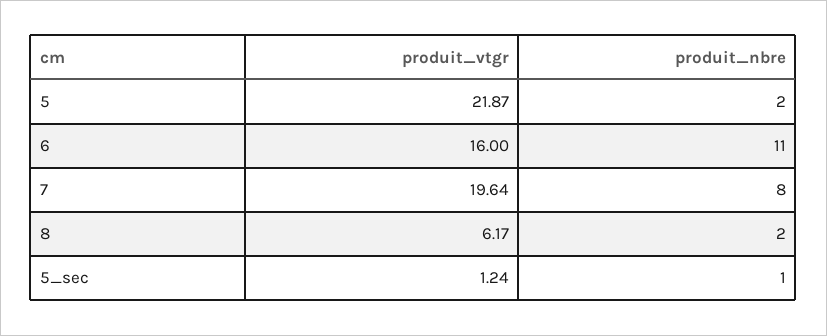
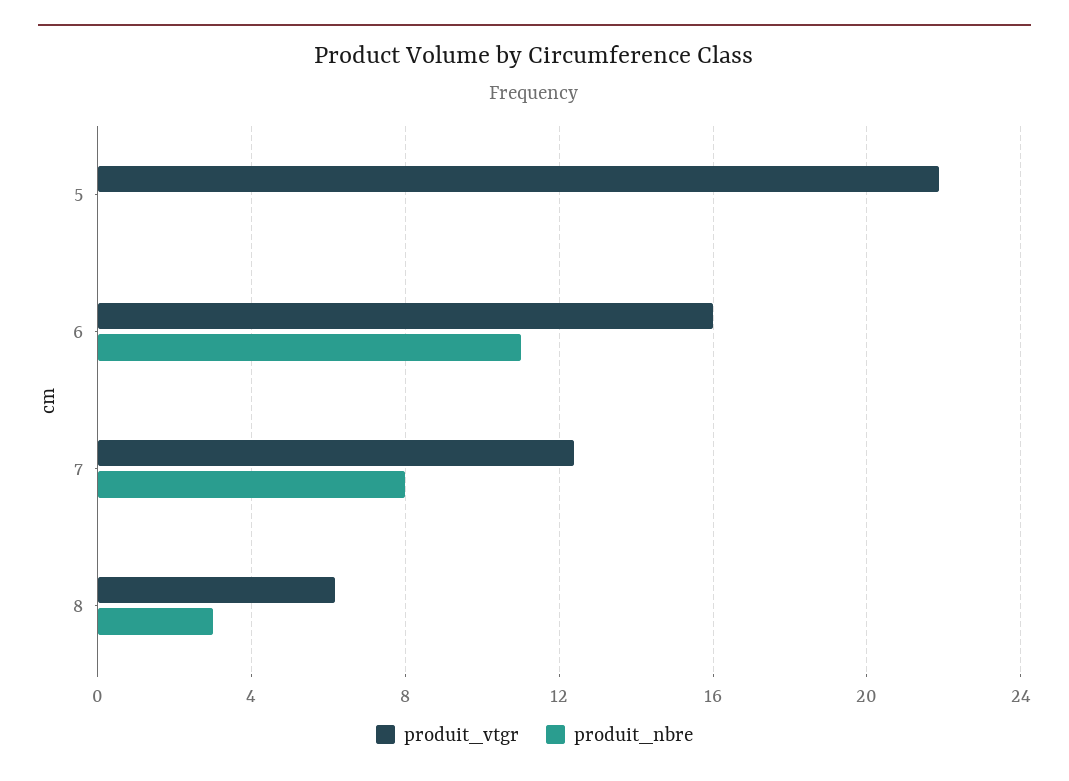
  {
    "produit_vtgr": {
      "5": 21.87,
      "6": 16,
-     "7": 19.64,
+     "7": 12.5,
-     "8": 6.17,
+     "8": 6.17
-     "5_sec": 1.24
    },
    "produit_nbre": {
-     "5": 2,
+     "5": 0,
      "6": 11,
      "7": 8,
-     "8": 2,
+     "8": 3
-     "5_sec": 1
    }
  }

